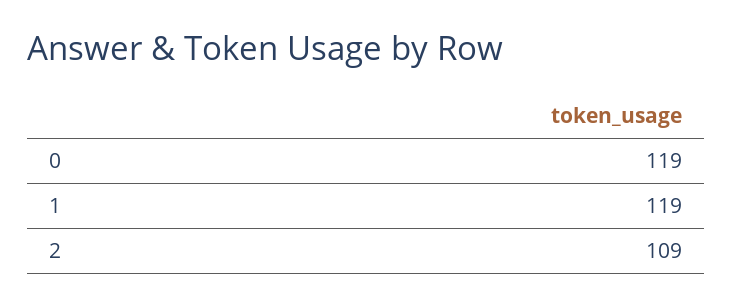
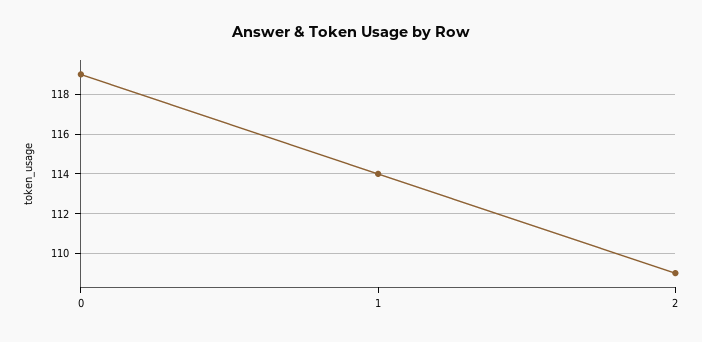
  {
    "0": 119,
-   "1": 119,
+   "1": 114,
    "2": 109
  }

